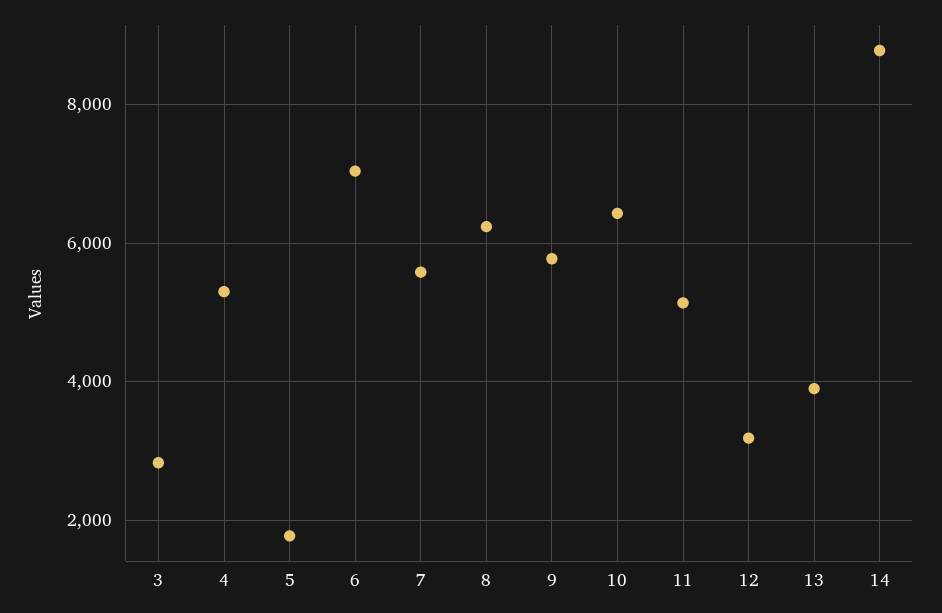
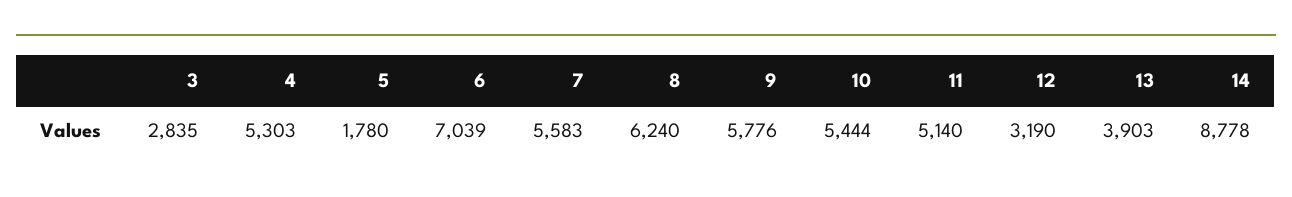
  {
    "3": 2835,
    "4": 5303,
    "5": 1780,
    "6": 7039,
    "7": 5583,
    "8": 6240,
    "9": 5776,
-   "10": 6400,
+   "10": 5444,
    "11": 5140,
    "12": 3190,
    "13": 3903,
    "14": 8778
  }

